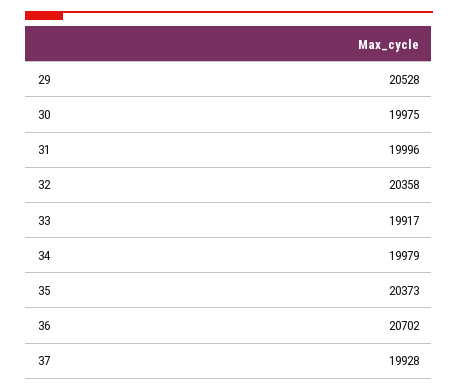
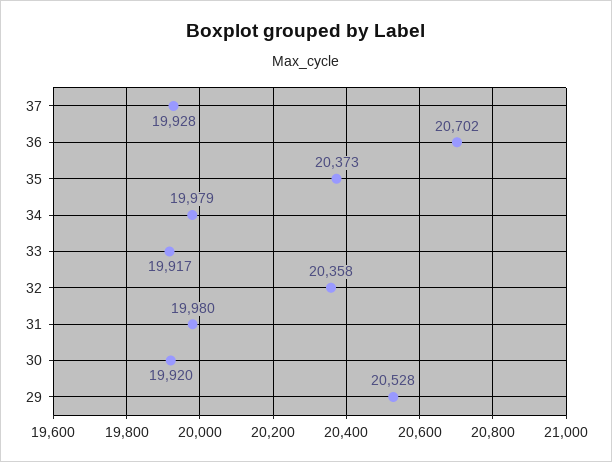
  {
    "29": 20528,
-   "30": 19975,
+   "30": 19920,
-   "31": 19996,
+   "31": 19980,
    "32": 20358,
    "33": 19917,
    "34": 19979,
    "35": 20373,
    "36": 20702,
    "37": 19928
  }

